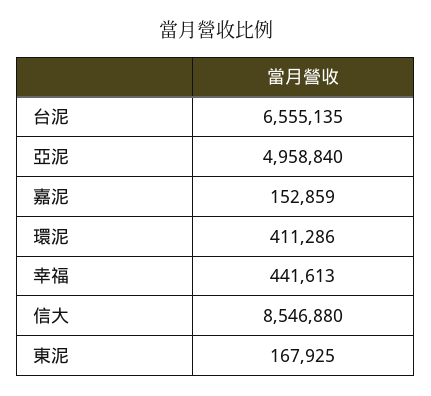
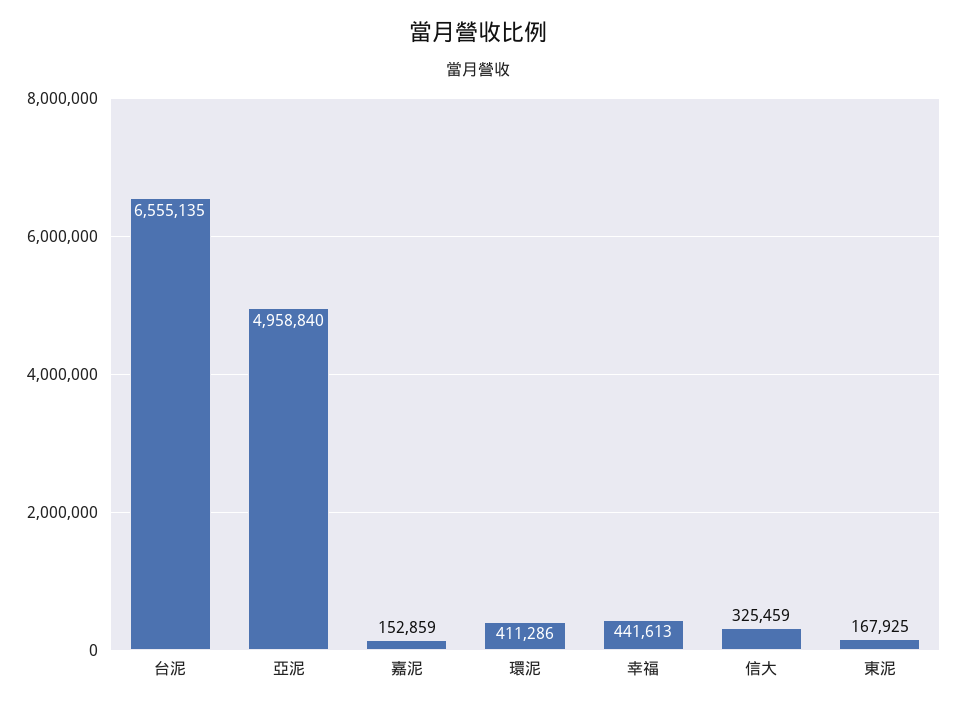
  {
    "台泥": 6555135,
    "亞泥": 4958840,
    "嘉泥": 152859,
    "環泥": 411286,
    "幸福": 441613,
-   "信大": 8546880,
+   "信大": 325459,
    "東泥": 167925
  }

